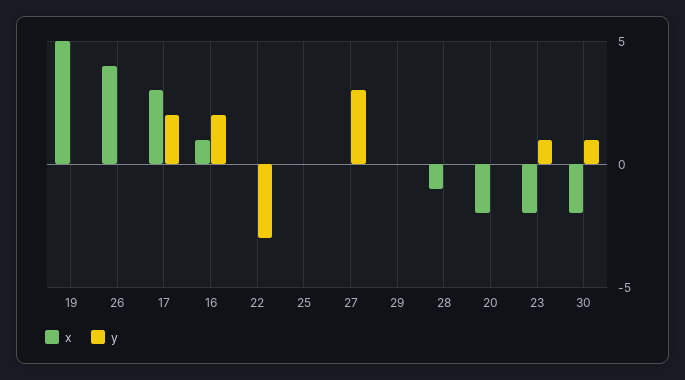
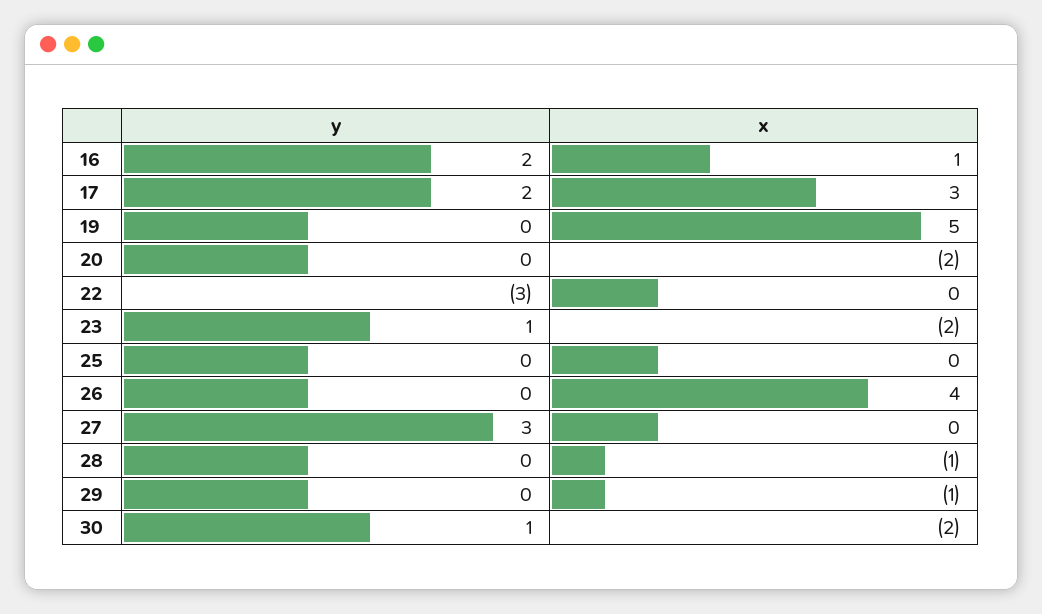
  {
    "x": {
      "19": 5,
      "26": 4,
      "17": 3,
      "16": 1,
      "22": 0,
      "25": 0,
      "27": 0,
-     "29": 0,
+     "29": -1,
      "28": -1,
      "20": -2,
      "23": -2,
      "30": -2
    },
    "y": {
      "19": 0,
      "26": 0,
      "17": 2,
      "16": 2,
      "22": -3,
      "25": 0,
      "27": 3,
      "29": 0,
      "28": 0,
      "20": 0,
      "23": 1,
      "30": 1
    }
  }

